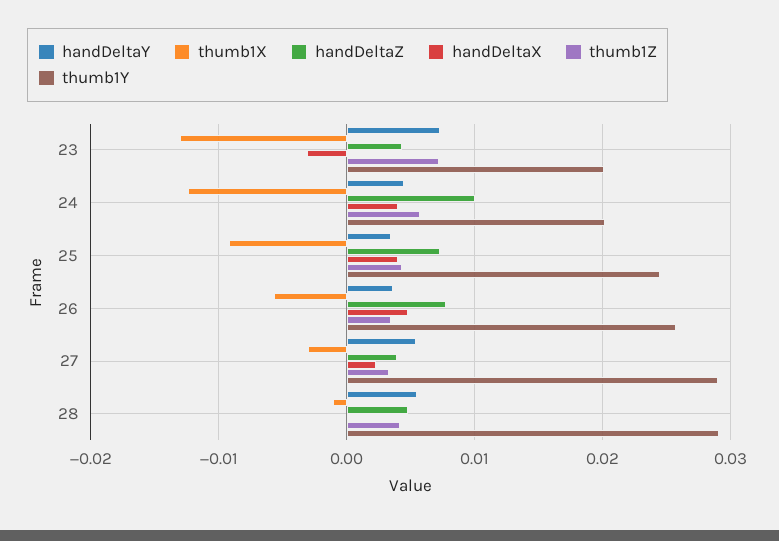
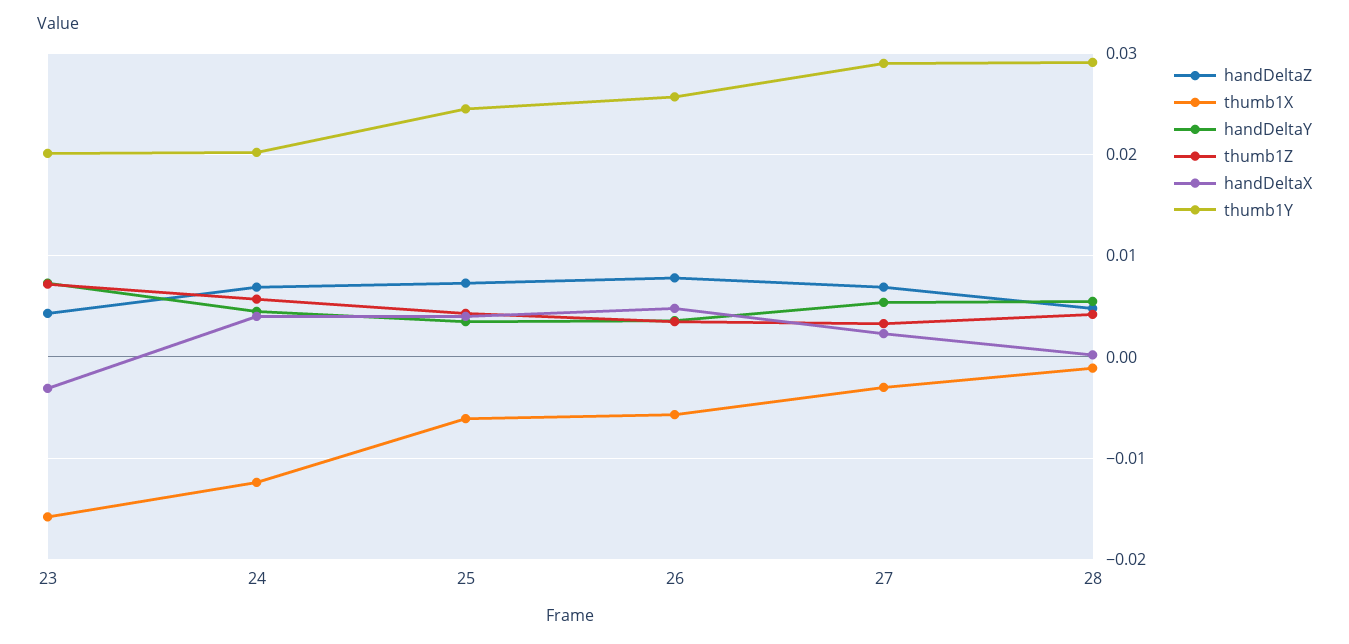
  {
    "handDeltaY": {
      "23": 0.007,
      "24": 0.005,
      "25": 0.004,
      "26": 0.004,
      "27": 0.005,
      "28": 0.006
    },
    "thumb1X": {
-     "23": -0.013,
+     "23": -0.016,
      "24": -0.012,
-     "25": -0.009,
+     "25": -0.006,
      "26": -0.006,
      "27": -0.003,
      "28": -0.001
    },
    "handDeltaZ": {
      "23": 0.004,
-     "24": 0.01,
+     "24": 0.007,
      "25": 0.007,
      "26": 0.008,
-     "27": 0.004,
+     "27": 0.007,
      "28": 0.005
    },
    "handDeltaX": {
      "23": -0.003,
      "24": 0.004,
      "25": 0.004,
      "26": 0.005,
      "27": 0.002,
      "28": 0
    },
    "thumb1Z": {
      "23": 0.007,
      "24": 0.006,
      "25": 0.004,
      "26": 0.004,
      "27": 0.003,
      "28": 0.004
    },
    "thumb1Y": {
      "23": 0.02,
      "24": 0.02,
      "25": 0.025,
      "26": 0.026,
      "27": 0.029,
      "28": 0.029
    }
  }

